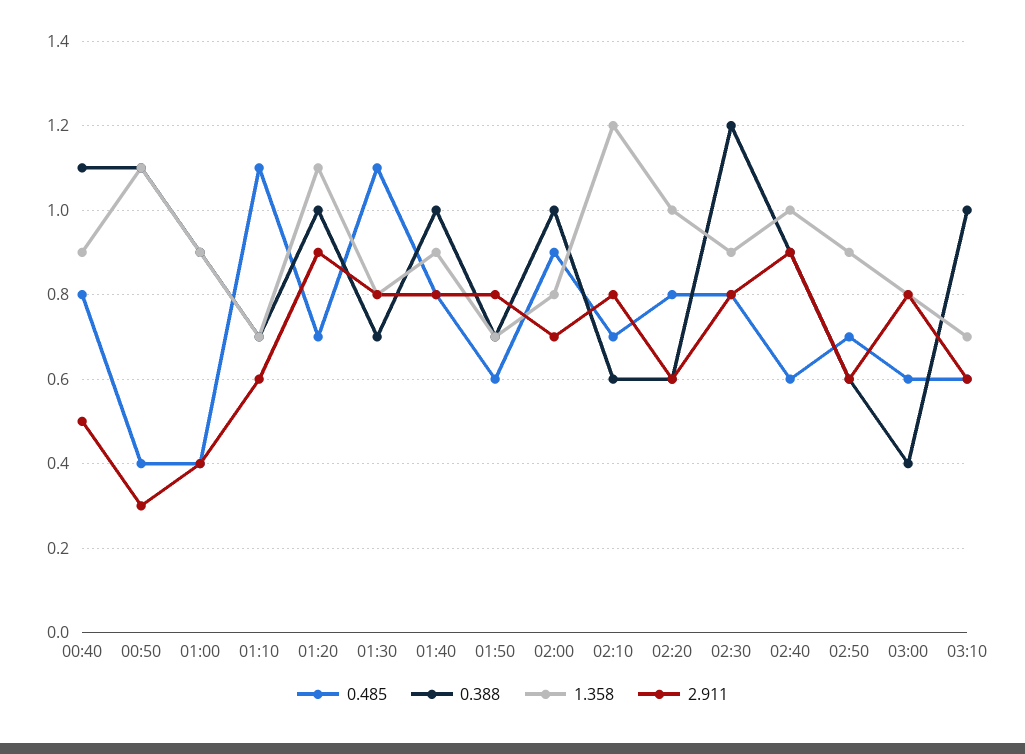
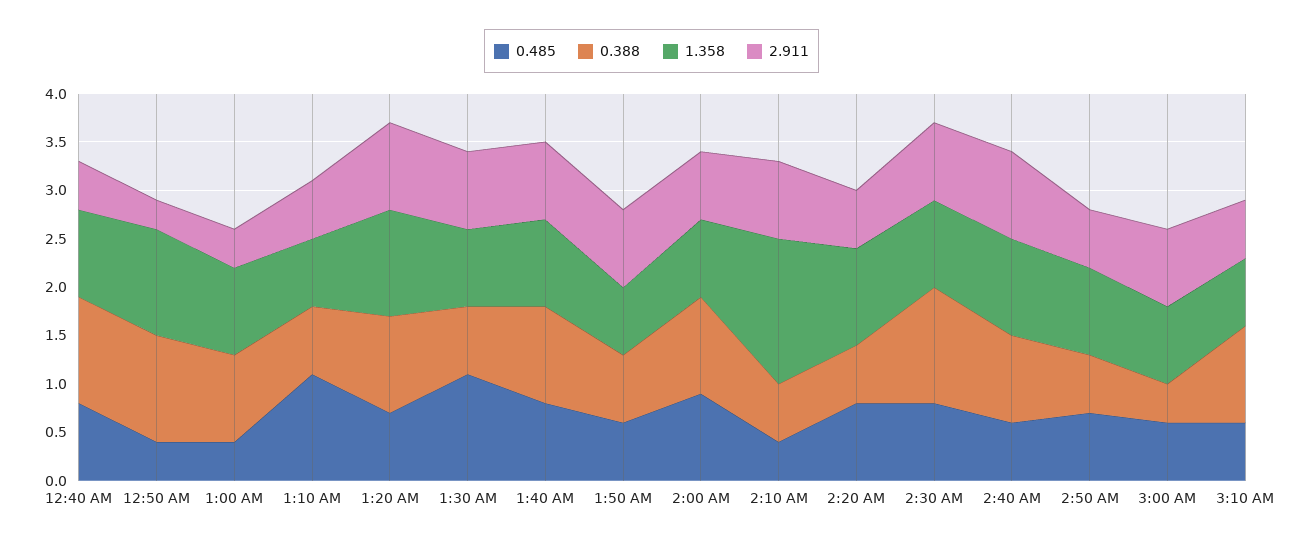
  {
    "0.485": {
      "00:40": 0.8,
      "00:50": 0.4,
      "01:00": 0.4,
      "01:10": 1.1,
      "01:20": 0.7,
      "01:30": 1.1,
      "01:40": 0.8,
      "01:50": 0.6,
      "02:00": 0.9,
-     "02:10": 0.7,
+     "02:10": 0.4,
      "02:20": 0.8,
      "02:30": 0.8,
      "02:40": 0.6,
      "02:50": 0.7,
      "03:00": 0.6,
      "03:10": 0.6
    },
    "0.388": {
      "00:40": 1.1,
      "00:50": 1.1,
      "01:00": 0.9,
      "01:10": 0.7,
      "01:20": 1,
      "01:30": 0.7,
      "01:40": 1,
      "01:50": 0.7,
      "02:00": 1,
      "02:10": 0.6,
      "02:20": 0.6,
      "02:30": 1.2,
      "02:40": 0.9,
      "02:50": 0.6,
      "03:00": 0.4,
      "03:10": 1
    },
    "1.358": {
      "00:40": 0.9,
      "00:50": 1.1,
      "01:00": 0.9,
      "01:10": 0.7,
      "01:20": 1.1,
      "01:30": 0.8,
      "01:40": 0.9,
      "01:50": 0.7,
      "02:00": 0.8,
-     "02:10": 1.2,
+     "02:10": 1.5,
      "02:20": 1,
      "02:30": 0.9,
      "02:40": 1,
      "02:50": 0.9,
      "03:00": 0.8,
      "03:10": 0.7
    },
    "2.911": {
      "00:40": 0.5,
      "00:50": 0.3,
      "01:00": 0.4,
      "01:10": 0.6,
      "01:20": 0.9,
      "01:30": 0.8,
      "01:40": 0.8,
      "01:50": 0.8,
      "02:00": 0.7,
      "02:10": 0.8,
      "02:20": 0.6,
      "02:30": 0.8,
      "02:40": 0.9,
      "02:50": 0.6,
      "03:00": 0.8,
      "03:10": 0.6
    }
  }

